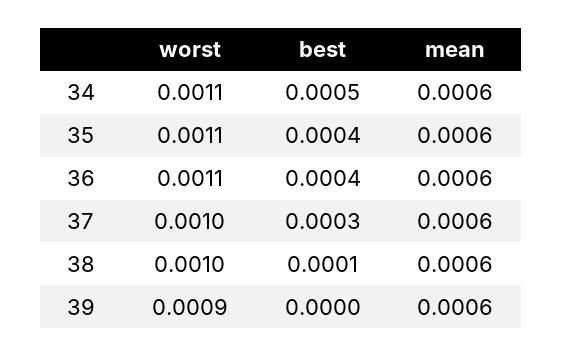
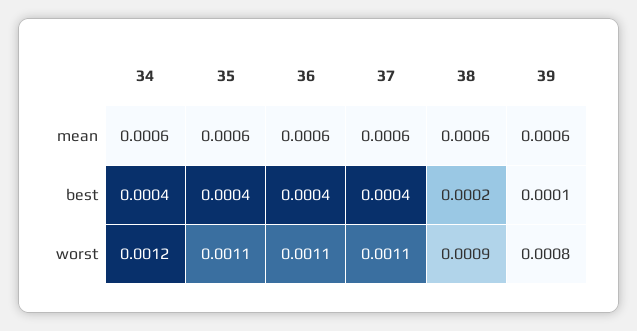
  {
    "worst": {
-     "34": 0.0011,
+     "34": 0.0012,
      "35": 0.0011,
      "36": 0.0011,
-     "37": 0.001,
+     "37": 0.0011,
-     "38": 0.001,
+     "38": 0.0009,
-     "39": 0.0009
+     "39": 0.0008
    },
    "best": {
-     "34": 0.0005,
+     "34": 0.0004,
      "35": 0.0004,
      "36": 0.0004,
-     "37": 0.0003,
+     "37": 0.0004,
-     "38": 0.0001,
+     "38": 0.0002,
-     "39": 0
+     "39": 0.0001
    },
    "mean": {
      "34": 0.0006,
      "35": 0.0006,
      "36": 0.0006,
      "37": 0.0006,
      "38": 0.0006,
      "39": 0.0006
    }
  }

